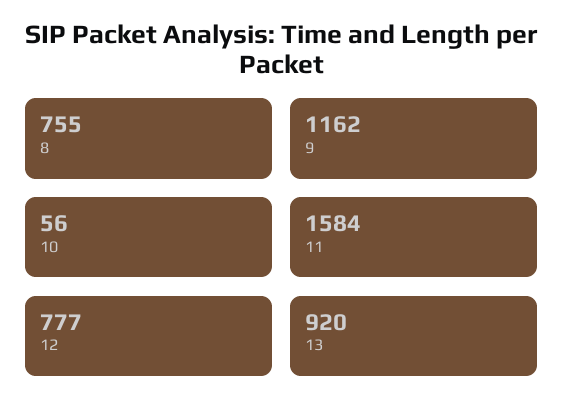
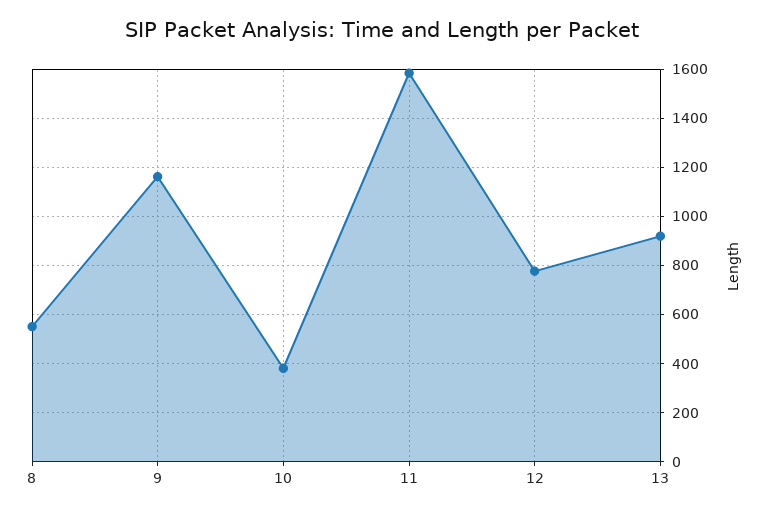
  {
-   "8": 755,
+   "8": 550,
    "9": 1162,
-   "10": 56,
+   "10": 375,
    "11": 1584,
    "12": 777,
    "13": 920
  }

